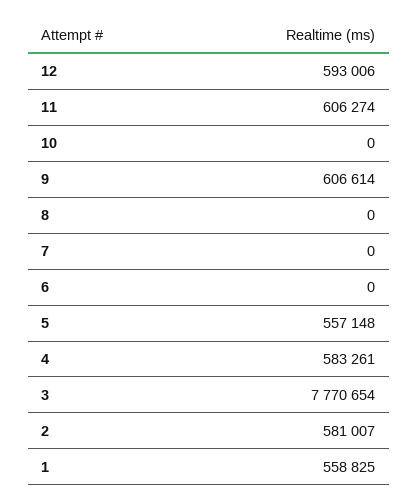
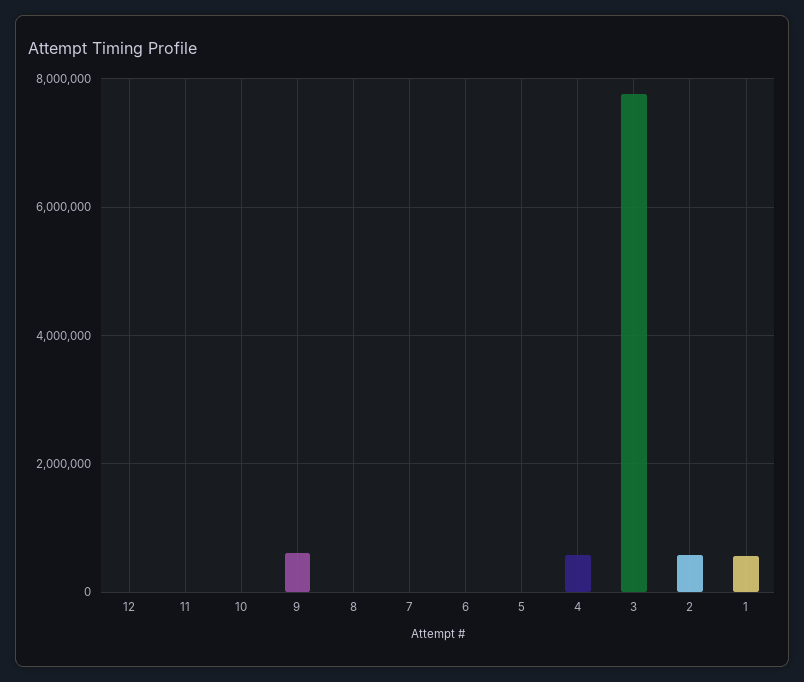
  {
-   "12": 593006,
+   "12": 0,
-   "11": 606274,
+   "11": 0,
    "10": 0,
    "9": 606614,
    "8": 0,
    "7": 0,
    "6": 0,
-   "5": 557148,
+   "5": 0,
    "4": 583261,
    "3": 7770654,
    "2": 581007,
    "1": 558825
  }

